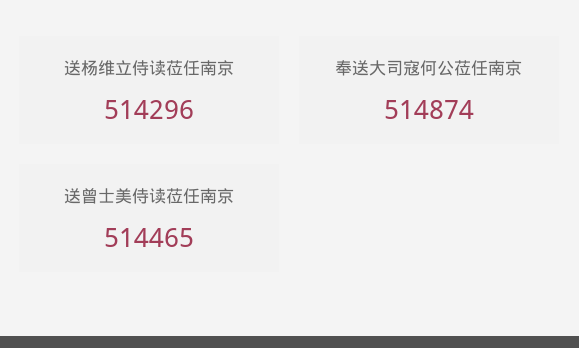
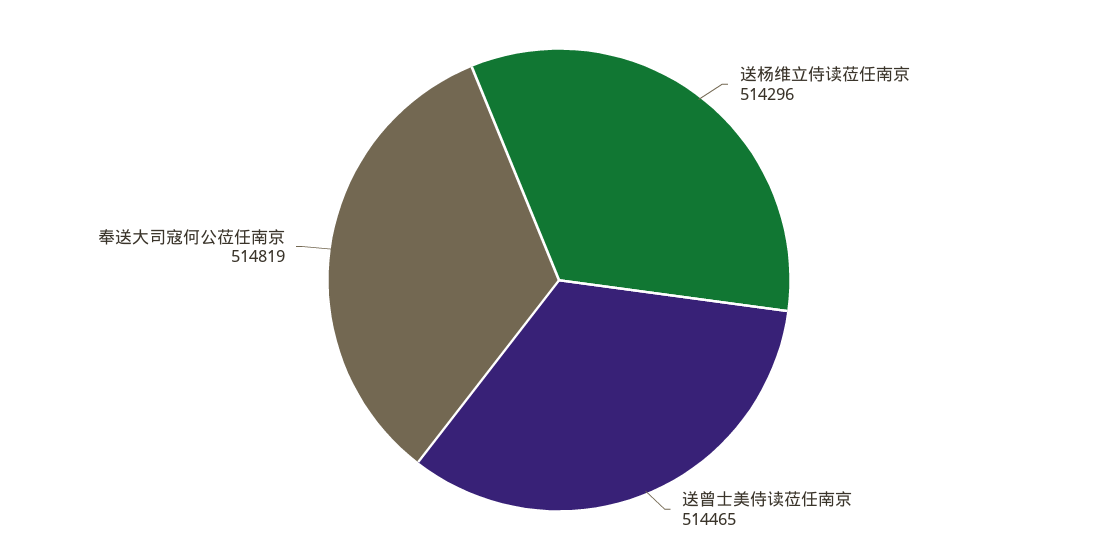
  {
    "送杨维立侍读莅任南京": 514296,
-   "奉送大司寇何公莅任南京": 514874,
+   "奉送大司寇何公莅任南京": 514819,
    "送曾士美侍读莅任南京": 514465
  }

